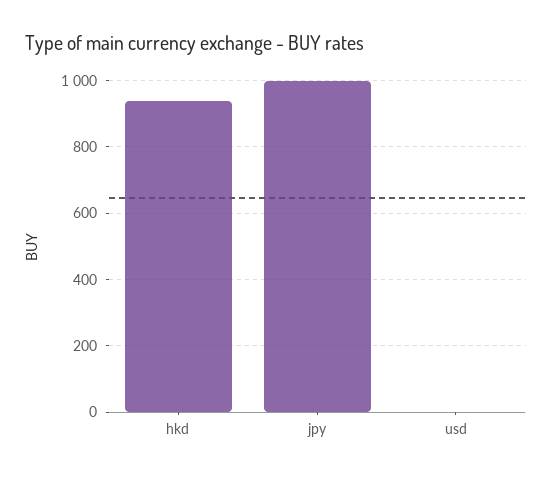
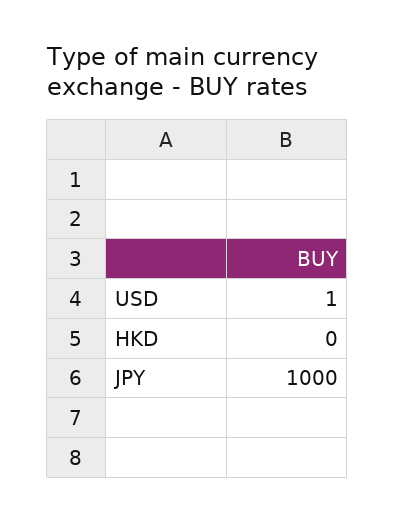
  {
-   "hkd": 940,
+   "hkd": 0,
    "jpy": 1000,
    "usd": 1
  }

